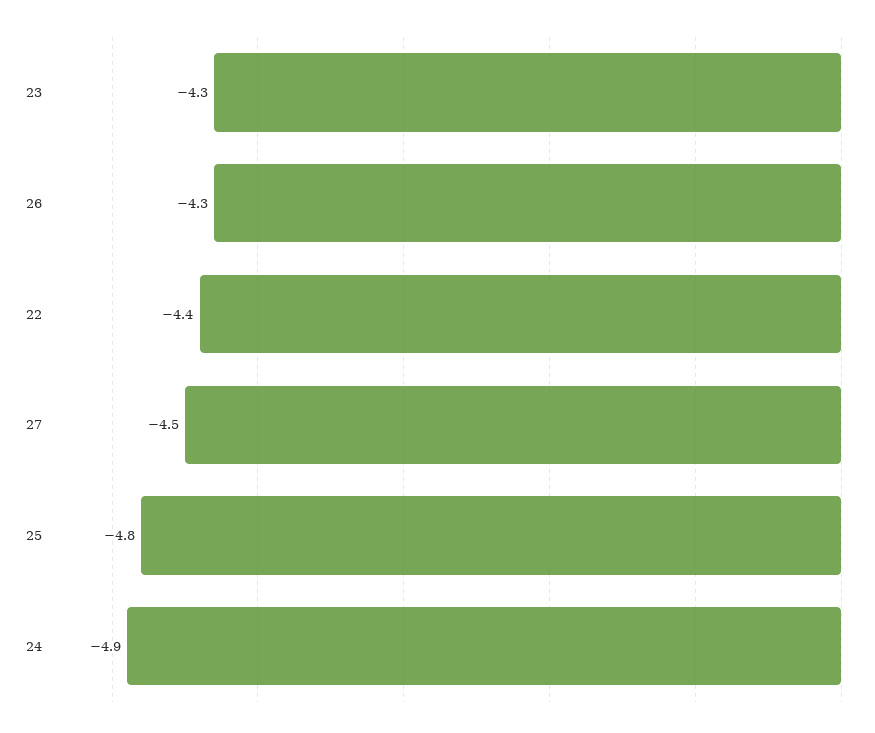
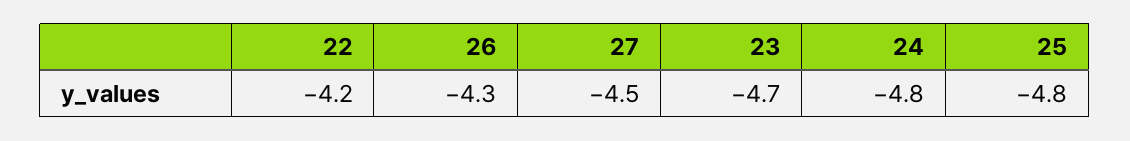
  {
-   "23": -4.3,
+   "23": -4.7,
    "26": -4.3,
-   "22": -4.4,
+   "22": -4.2,
    "27": -4.5,
    "25": -4.8,
-   "24": -4.9
+   "24": -4.8
  }

